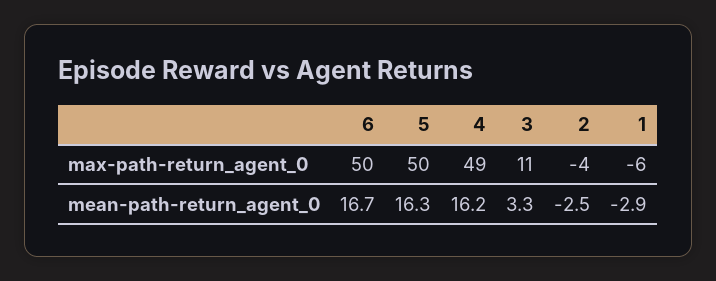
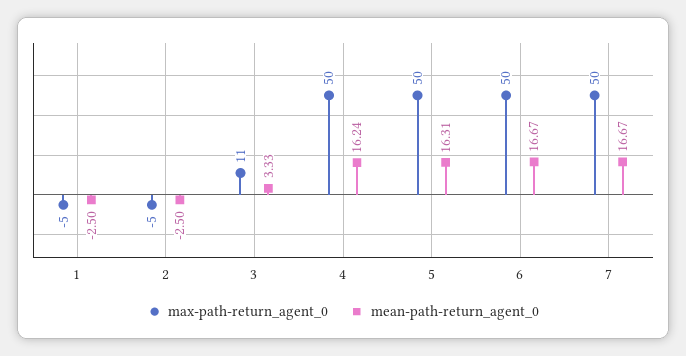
  {
    "max-path-return_agent_0": {
      "6": 50,
      "5": 50,
-     "4": 49,
+     "4": 50,
      "3": 11,
-     "2": -4,
+     "2": -5,
-     "1": -6
+     "1": -5,
+     "7": 50
    },
    "mean-path-return_agent_0": {
      "6": 16.67,
      "5": 16.31,
      "4": 16.24,
      "3": 3.33,
      "2": -2.5,
-     "1": -2.9
+     "1": -2.5,
+     "7": 16.67
    }
  }

